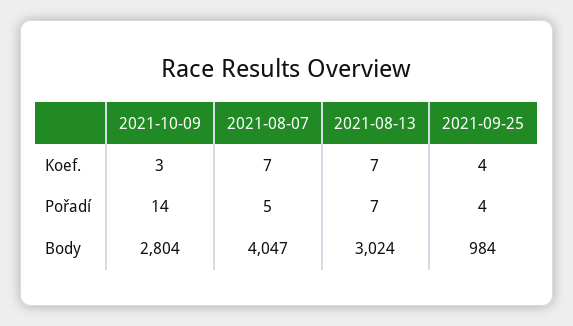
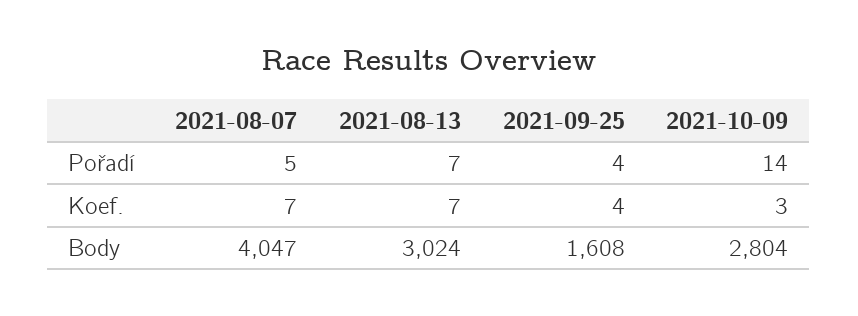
  {
    "2021-10-09": {
      "Koef.": 3,
      "Pořadí": 14,
      "Body": 2804
    },
    "2021-08-07": {
      "Koef.": 7,
      "Pořadí": 5,
      "Body": 4047
    },
    "2021-08-13": {
      "Koef.": 7,
      "Pořadí": 7,
      "Body": 3024
    },
    "2021-09-25": {
      "Koef.": 4,
      "Pořadí": 4,
-     "Body": 984
+     "Body": 1608
    }
  }

